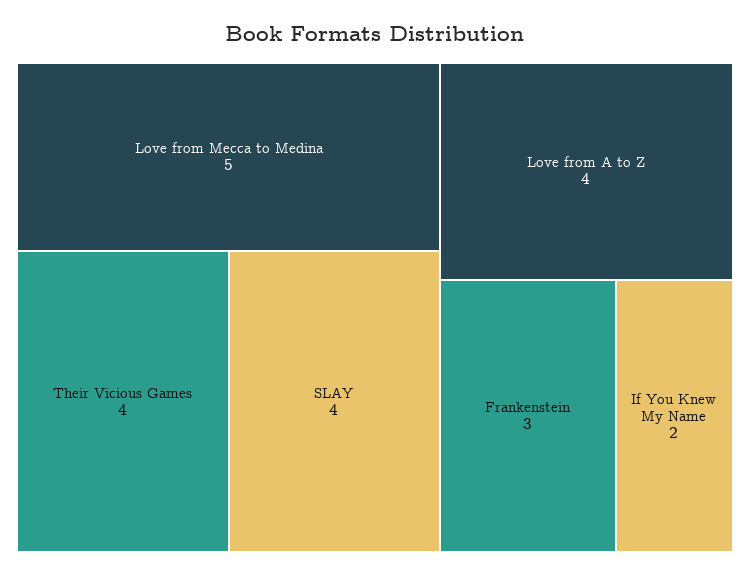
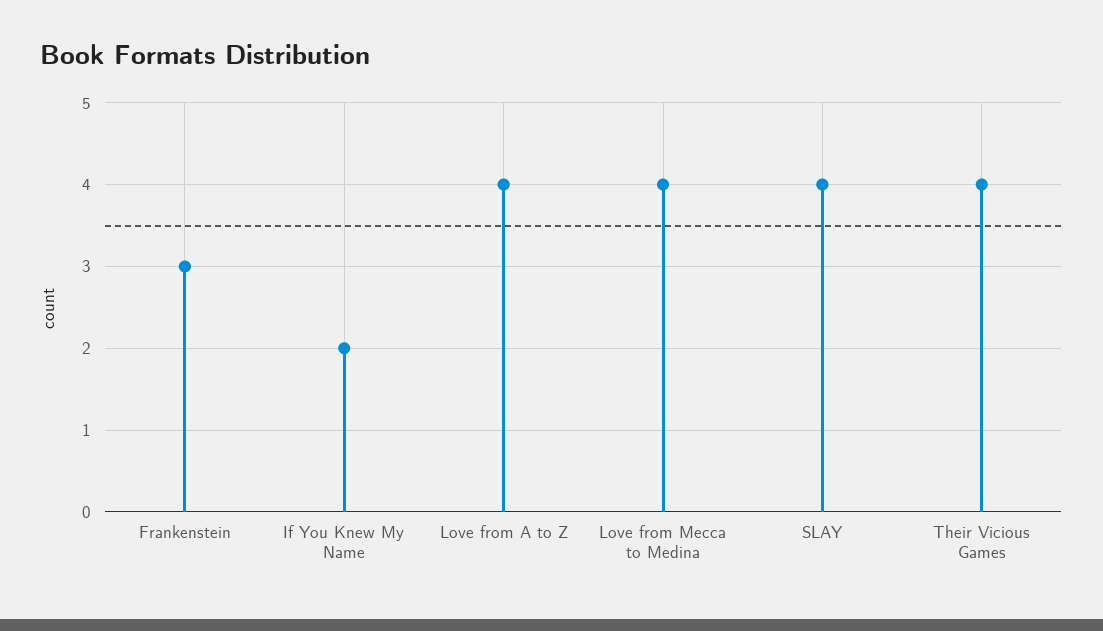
  {
-   "Love from Mecca to Medina": 5,
+   "Love from Mecca to Medina": 4,
    "Their Vicious Games": 4,
    "SLAY": 4,
    "Love from A to Z": 4,
    "Frankenstein": 3,
    "If You Knew My Name": 2
  }

